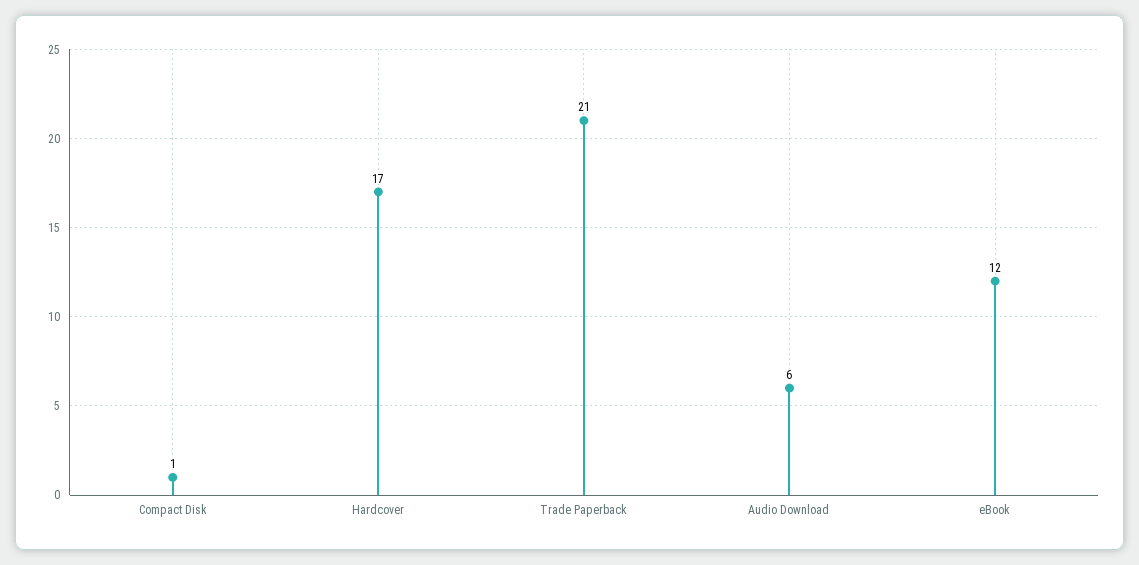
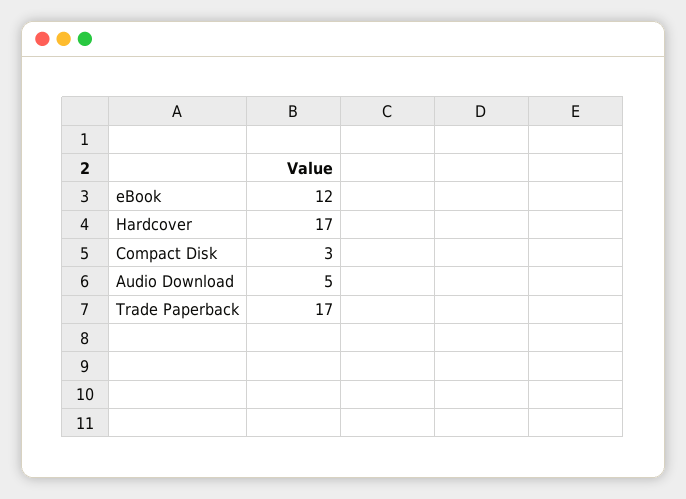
  {
-   "Compact Disk": 1,
+   "Compact Disk": 3,
    "Hardcover": 17,
-   "Trade Paperback": 21,
+   "Trade Paperback": 17,
-   "Audio Download": 6,
+   "Audio Download": 5,
    "eBook": 12
  }

